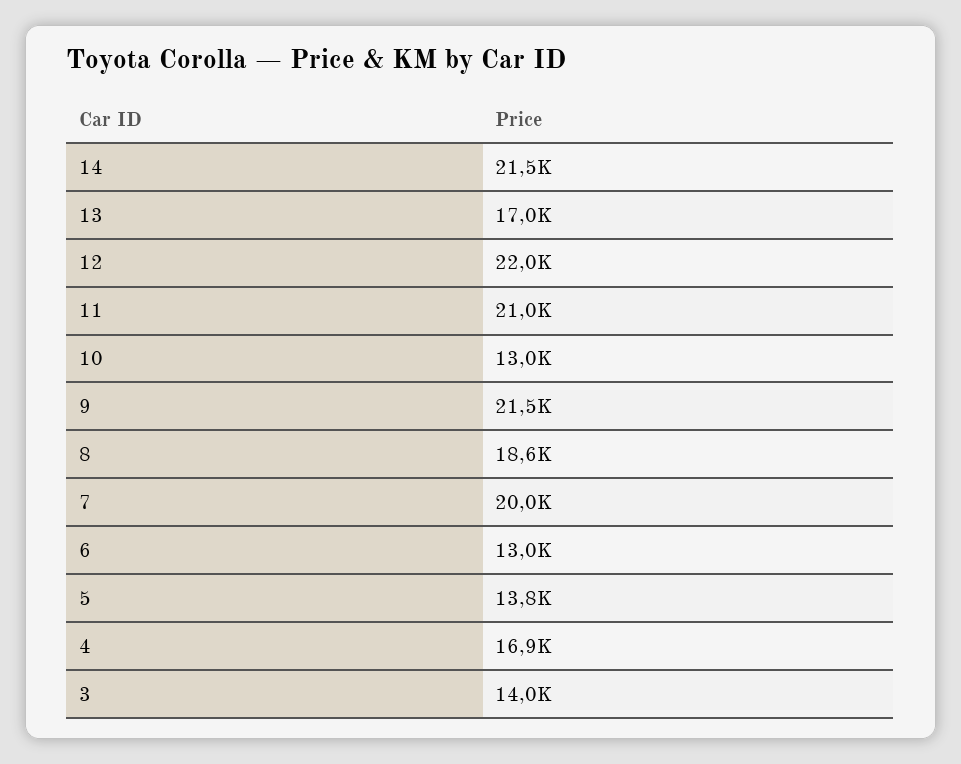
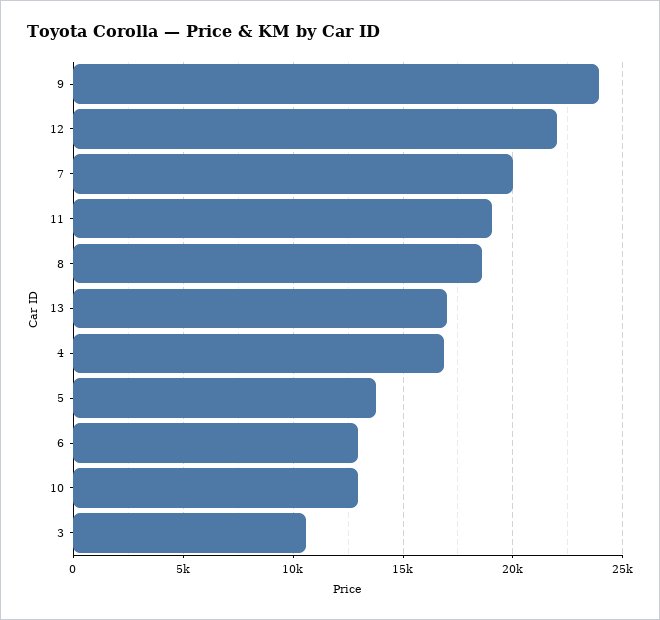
  {
-   "14": 21500,
    "13": 17000,
    "12": 22000,
-   "11": 21000,
+   "11": 19000,
    "10": 13000,
-   "9": 21500,
+   "9": 24000,
    "8": 18600,
    "7": 20000,
    "6": 13000,
    "5": 13800,
    "4": 16900,
-   "3": 14000
+   "3": 10500
  }

